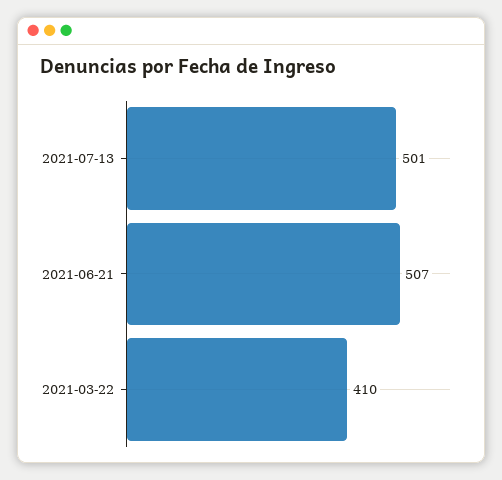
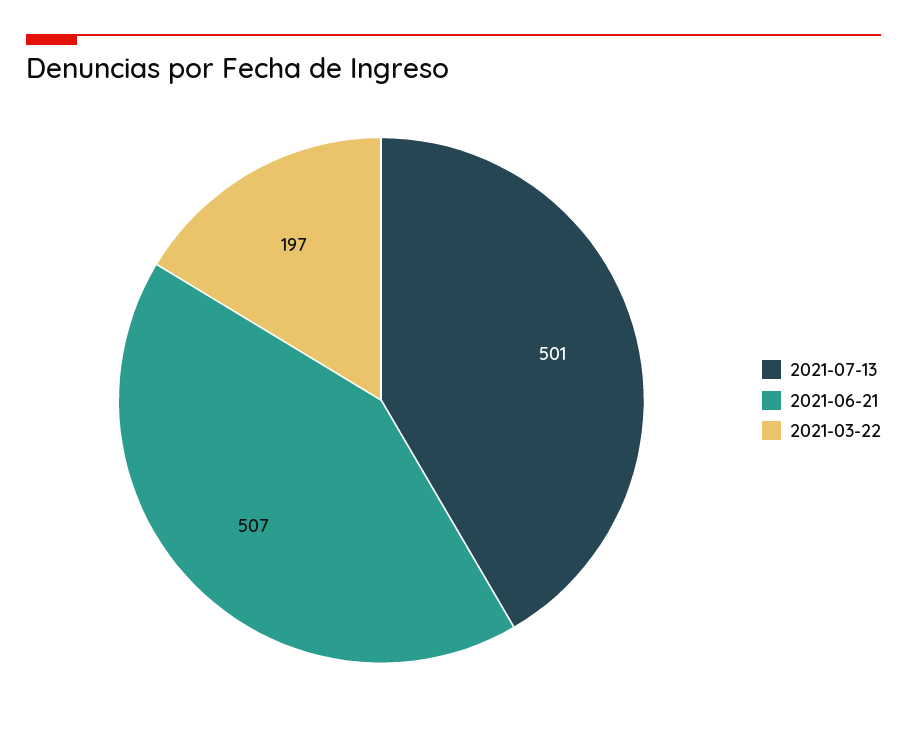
  {
    "2021-07-13": 501,
    "2021-06-21": 507,
-   "2021-03-22": 410
+   "2021-03-22": 197
  }

